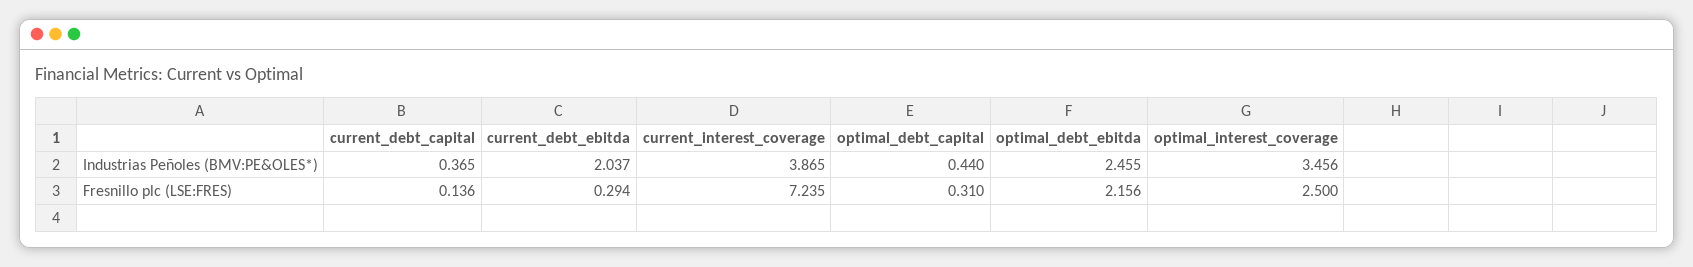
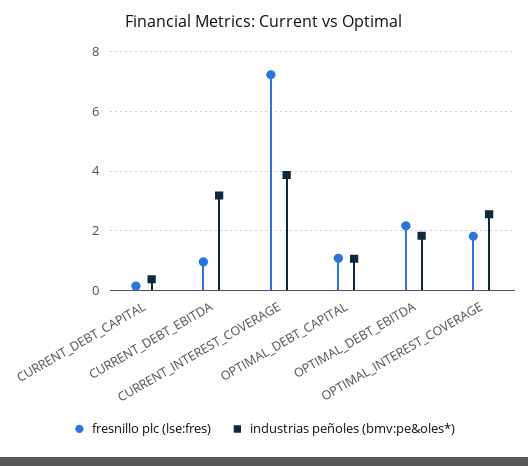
  {
    "Industrias Peñoles (BMV:PE&OLES*)": {
      "current_debt_capital": 0.365,
-     "current_debt_ebitda": 2.037,
+     "current_debt_ebitda": 3.25,
      "current_interest_coverage": 3.865,
-     "optimal_debt_capital": 0.44,
+     "optimal_debt_capital": 1,
-     "optimal_debt_ebitda": 2.455,
+     "optimal_debt_ebitda": 1.75,
-     "optimal_interest_coverage": 3.456
+     "optimal_interest_coverage": 2.5
    },
    "Fresnillo plc (LSE:FRES)": {
      "current_debt_capital": 0.136,
-     "current_debt_ebitda": 0.294,
+     "current_debt_ebitda": 1,
      "current_interest_coverage": 7.235,
-     "optimal_debt_capital": 0.31,
+     "optimal_debt_capital": 1,
      "optimal_debt_ebitda": 2.156,
-     "optimal_interest_coverage": 2.5
+     "optimal_interest_coverage": 1.75
    }
  }

